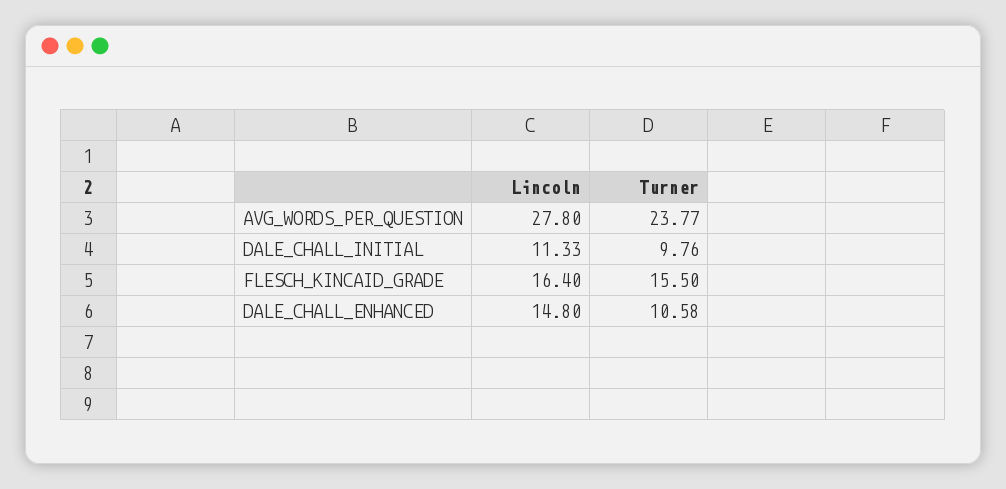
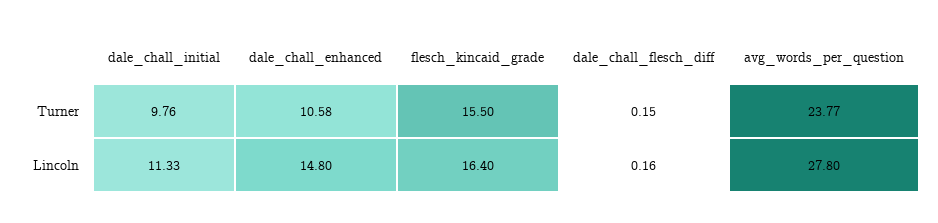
  {
    "Lincoln": {
      "AVG_WORDS_PER_QUESTION": 27.8,
      "DALE_CHALL_INITIAL": 11.33,
      "FLESCH_KINCAID_GRADE": 16.4,
-     "DALE_CHALL_ENHANCED": 14.8
+     "DALE_CHALL_ENHANCED": 14.8,
+     "dale_chall_flesch_diff": 0.16
    },
    "Turner": {
      "AVG_WORDS_PER_QUESTION": 23.77,
      "DALE_CHALL_INITIAL": 9.76,
      "FLESCH_KINCAID_GRADE": 15.5,
-     "DALE_CHALL_ENHANCED": 10.58
+     "DALE_CHALL_ENHANCED": 10.58,
+     "dale_chall_flesch_diff": 0.15
    }
  }

